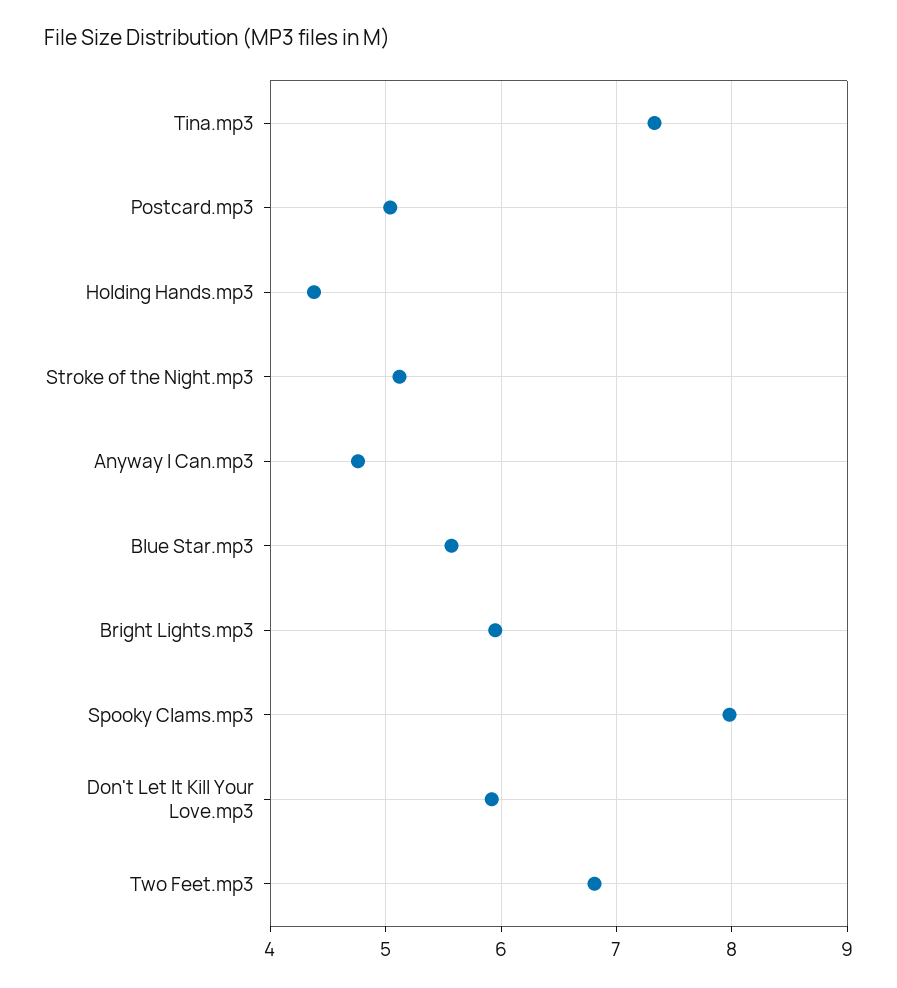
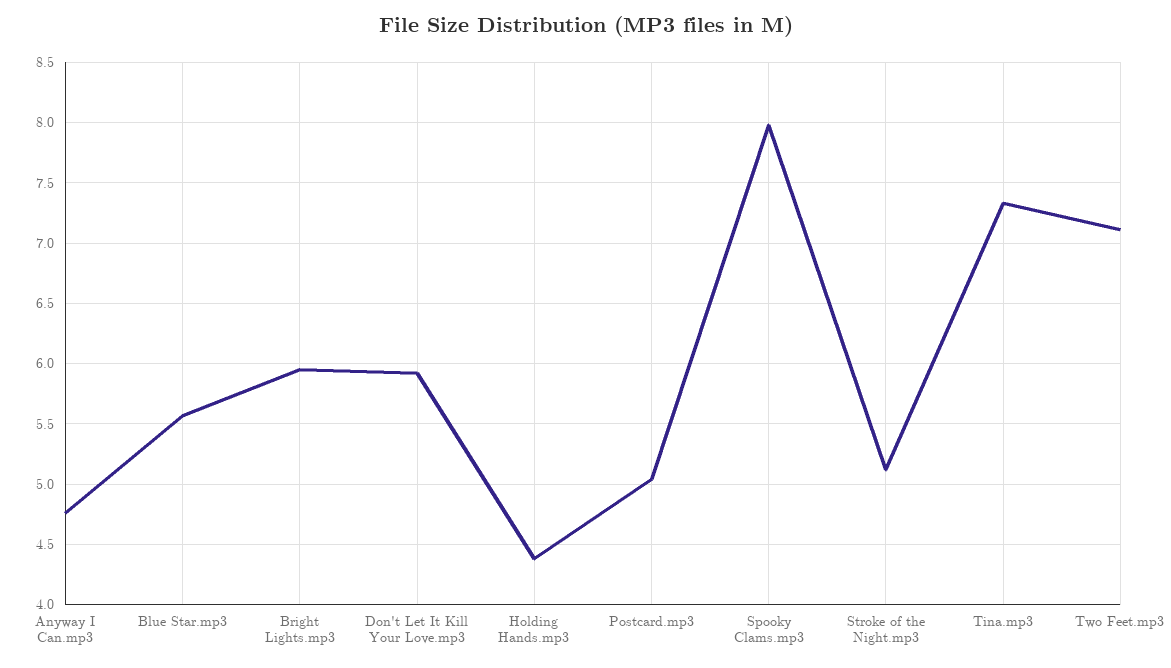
  {
    "Tina.mp3": 7.35,
    "Postcard.mp3": 5.05,
    "Holding Hands.mp3": 4.4,
    "Stroke of the Night.mp3": 5.1,
    "Anyway I Can.mp3": 4.75,
    "Blue Star.mp3": 5.55,
    "Bright Lights.mp3": 5.95,
    "Spooky Clams.mp3": 8,
    "Don't Let It Kill Your Love.mp3": 5.9,
-   "Two Feet.mp3": 6.8
+   "Two Feet.mp3": 7.1
  }

